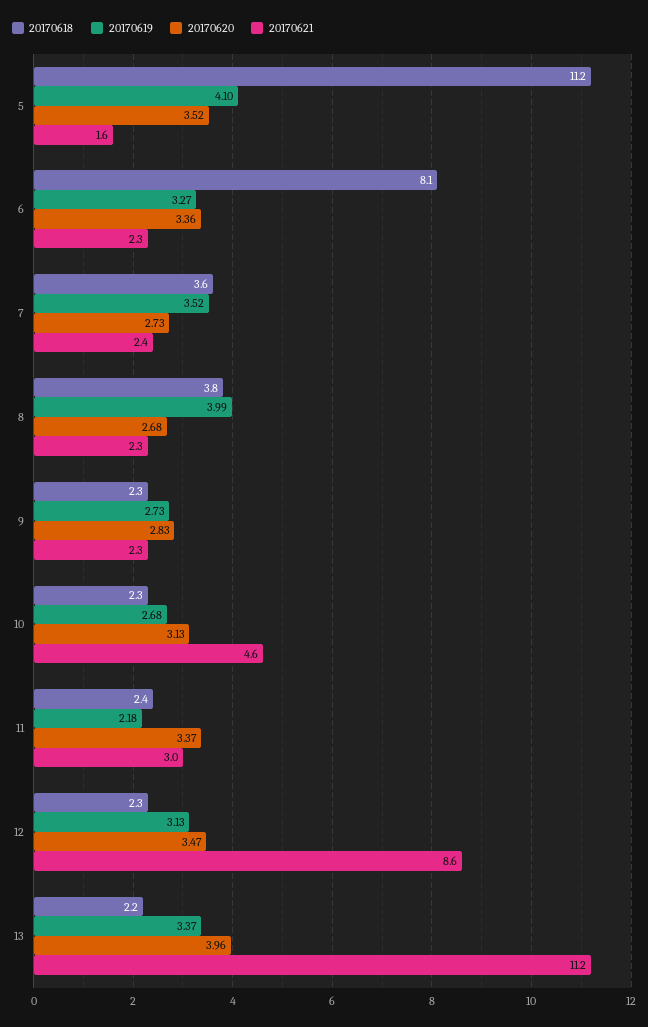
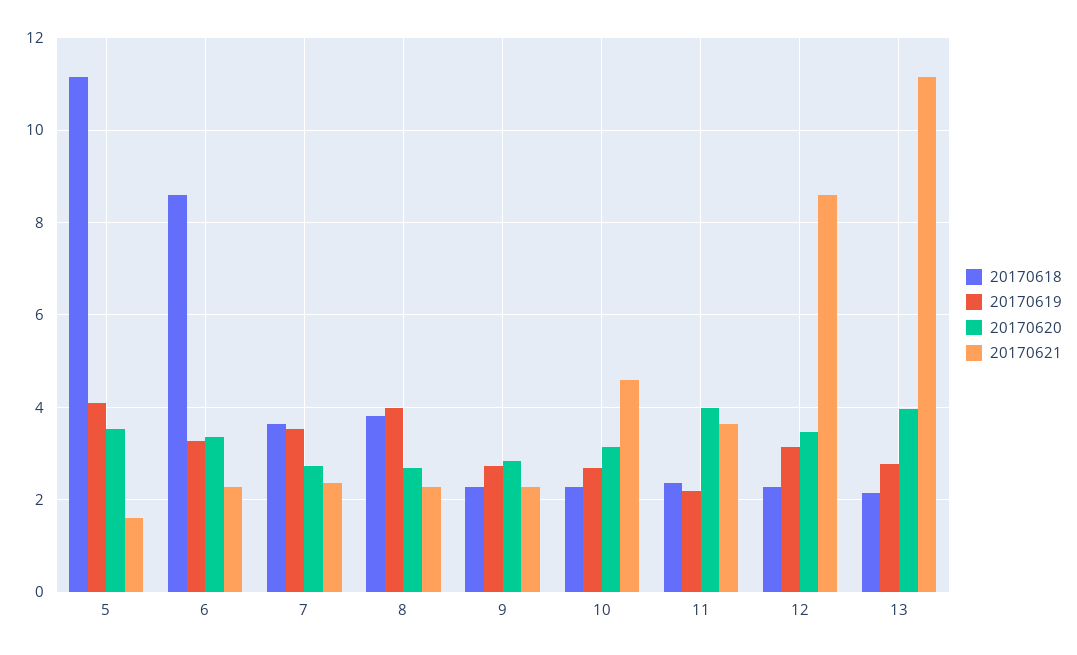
  {
    "20170618": {
      "5": 11.2,
-     "6": 8.1,
+     "6": 8.6,
      "7": 3.6,
      "8": 3.8,
      "9": 2.3,
      "10": 2.3,
      "11": 2.4,
      "12": 2.3,
      "13": 2.2
    },
    "20170619": {
      "5": 4.1,
      "6": 3.27,
      "7": 3.52,
      "8": 3.99,
      "9": 2.73,
      "10": 2.68,
      "11": 2.18,
      "12": 3.13,
-     "13": 3.37
+     "13": 2.8
    },
    "20170620": {
      "5": 3.52,
      "6": 3.36,
      "7": 2.73,
      "8": 2.68,
      "9": 2.83,
      "10": 3.13,
-     "11": 3.37,
+     "11": 4,
      "12": 3.47,
      "13": 3.96
    },
    "20170621": {
      "5": 1.6,
      "6": 2.3,
      "7": 2.4,
      "8": 2.3,
      "9": 2.3,
      "10": 4.6,
-     "11": 3,
+     "11": 3.6,
      "12": 8.6,
      "13": 11.2
    }
  }

